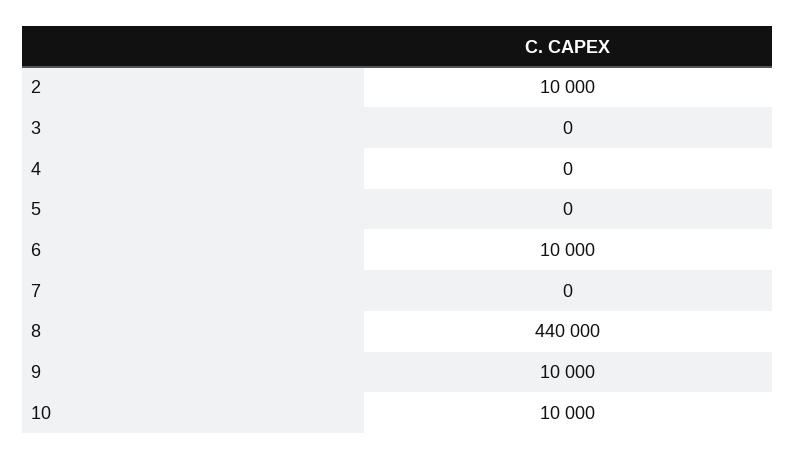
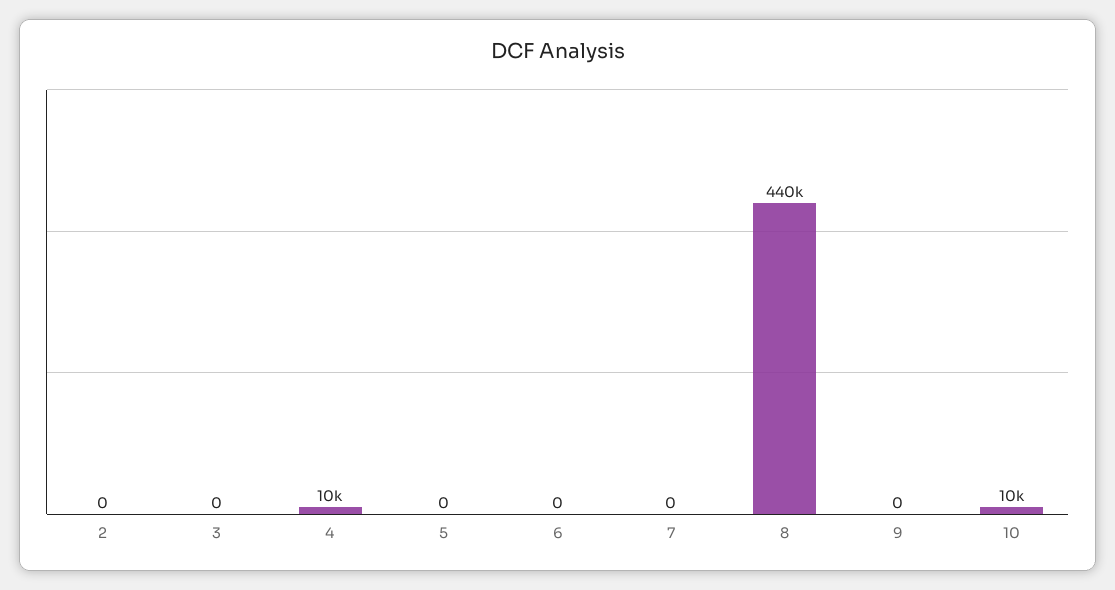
  {
-   "2": 10000,
+   "2": 0,
    "3": 0,
-   "4": 0,
+   "4": 10000,
    "5": 0,
-   "6": 10000,
+   "6": 0,
    "7": 0,
    "8": 440000,
-   "9": 10000,
+   "9": 0,
    "10": 10000
  }

